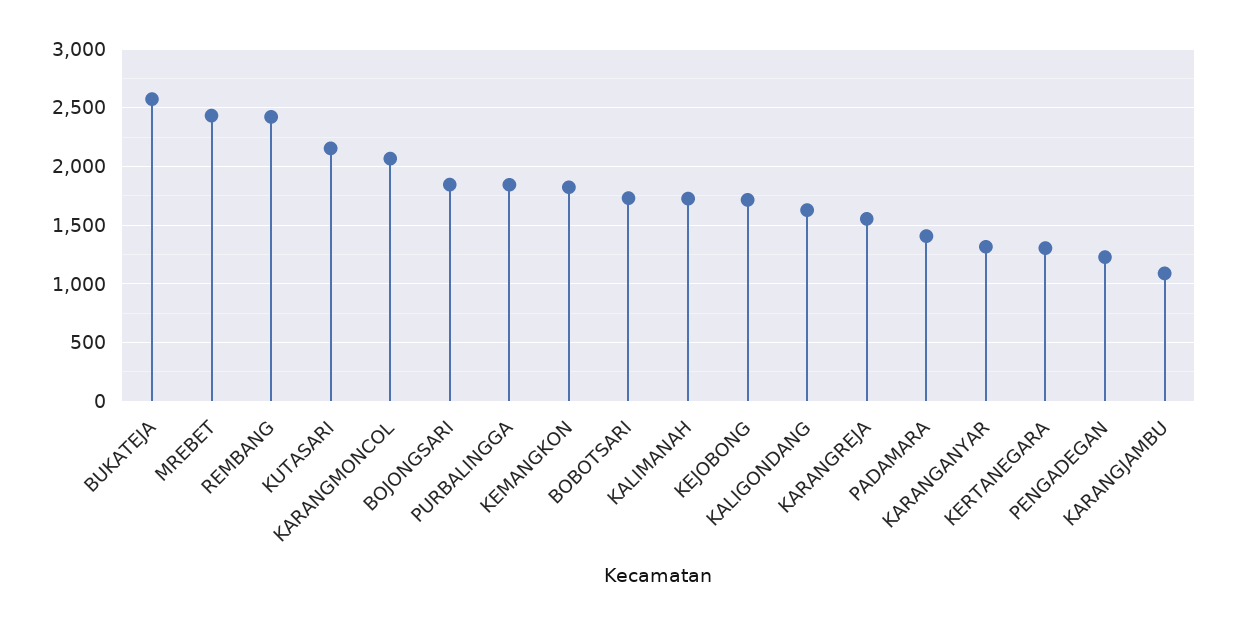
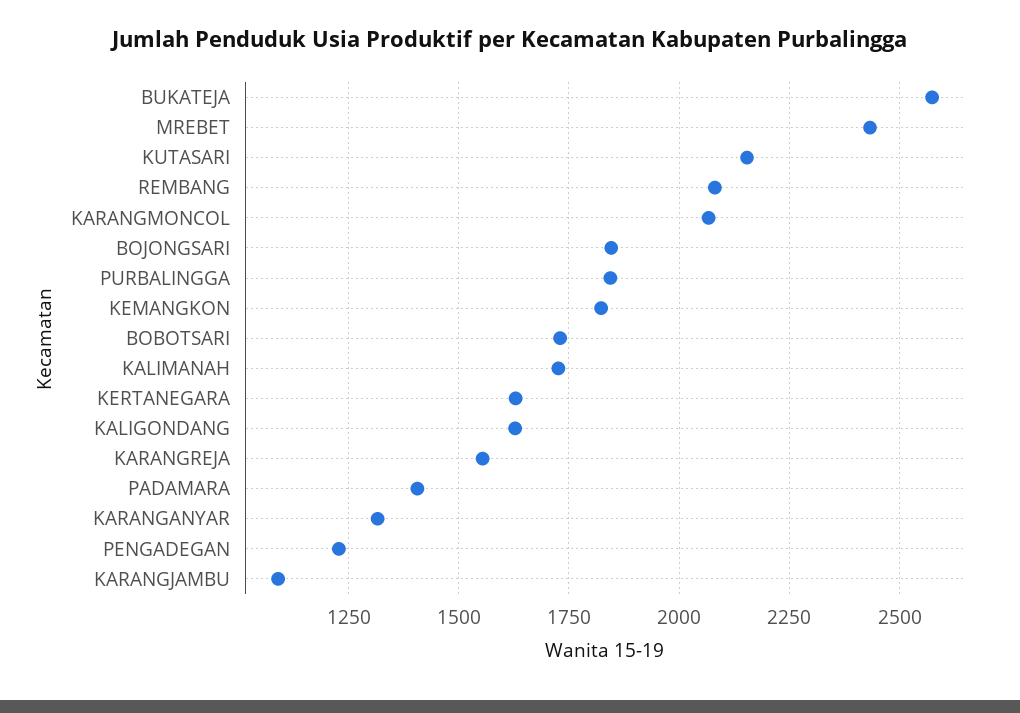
  {
    "BUKATEJA": 2575,
    "MREBET": 2425,
-   "REMBANG": 2400,
+   "REMBANG": 2075,
    "KUTASARI": 2150,
    "KARANGMONCOL": 2075,
    "BOJONGSARI": 1850,
    "PURBALINGGA": 1850,
    "KEMANGKON": 1825,
    "BOBOTSARI": 1725,
    "KALIMANAH": 1725,
-   "KEJOBONG": 1700,
    "KALIGONDANG": 1625,
    "KARANGREJA": 1550,
    "PADAMARA": 1400,
    "KARANGANYAR": 1325,
-   "KERTANEGARA": 1300,
+   "KERTANEGARA": 1625,
    "PENGADEGAN": 1225,
    "KARANGJAMBU": 1100
  }

